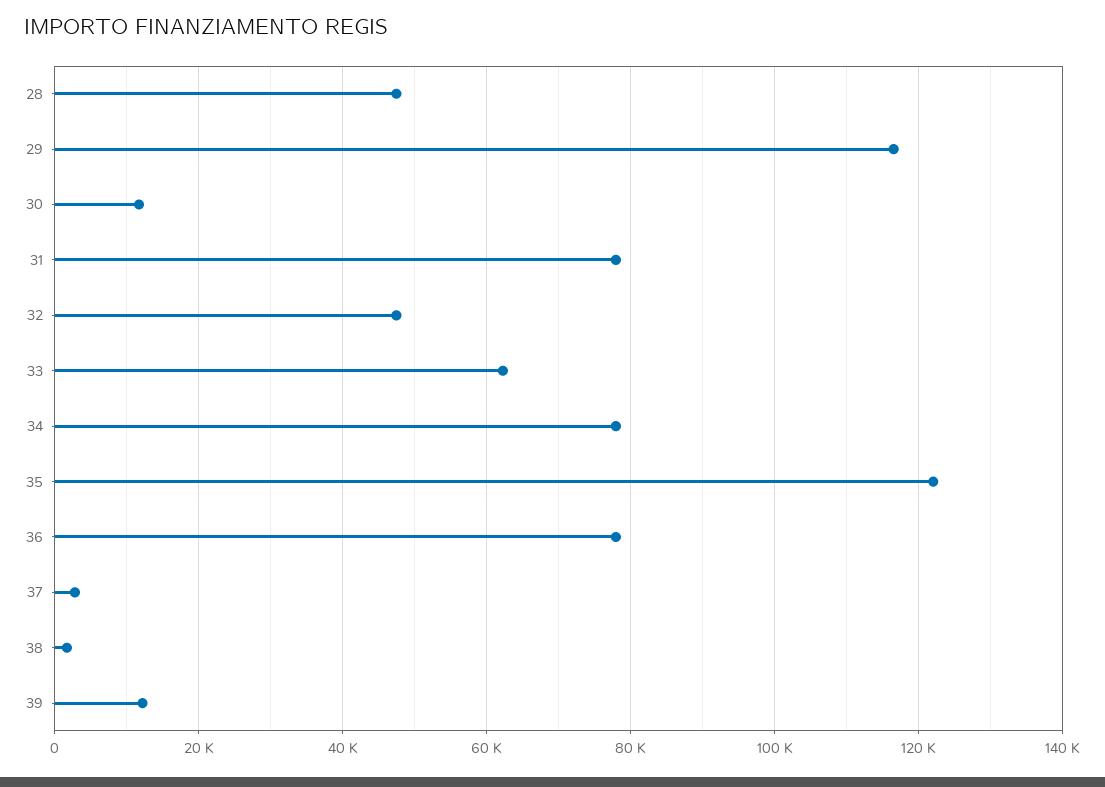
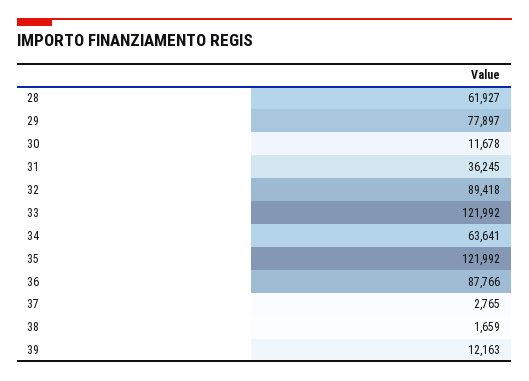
  {
-   "28": 48000,
+   "28": 61927,
-   "29": 116000,
+   "29": 77897,
    "30": 11678,
-   "31": 78000,
+   "31": 36245,
-   "32": 48000,
+   "32": 89418,
-   "33": 62000,
+   "33": 121992,
-   "34": 78000,
+   "34": 63641,
    "35": 121992,
-   "36": 78000,
+   "36": 87766,
    "37": 2765,
    "38": 1659,
    "39": 12163
  }

